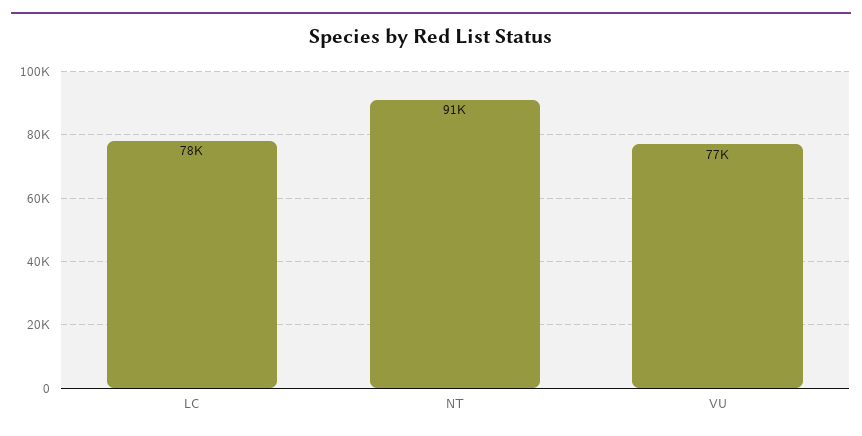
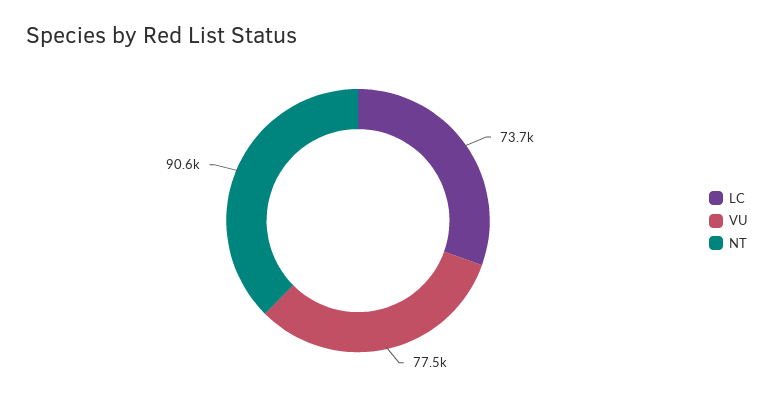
  {
-   "LC": 78000,
+   "LC": 73700,
    "NT": 90600,
    "VU": 77500
  }

